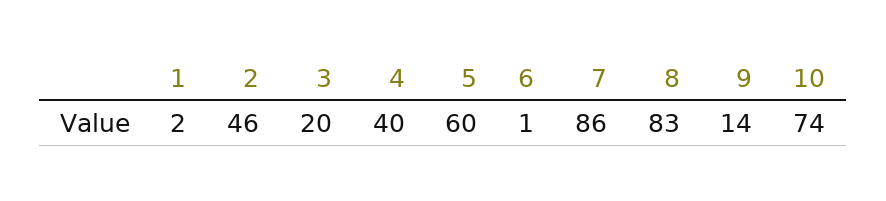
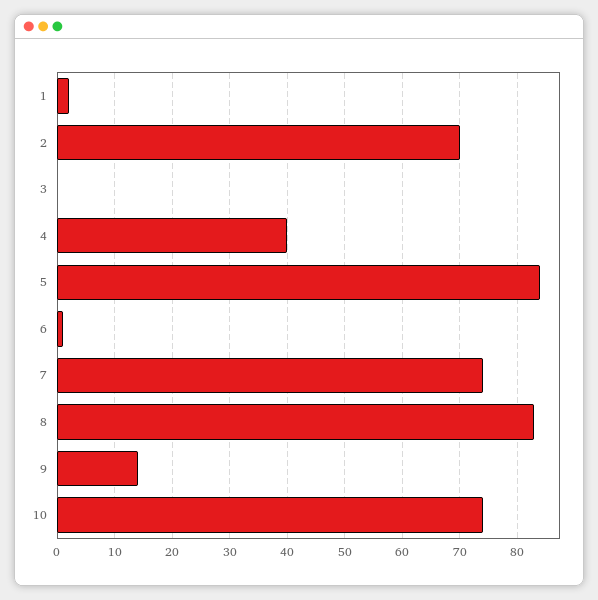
  {
    "1": 2,
-   "2": 46,
+   "2": 70,
-   "3": 20,
+   "3": 0,
    "4": 40,
-   "5": 60,
+   "5": 85,
    "6": 1,
-   "7": 86,
+   "7": 75,
    "8": 83,
    "9": 14,
    "10": 74
  }

